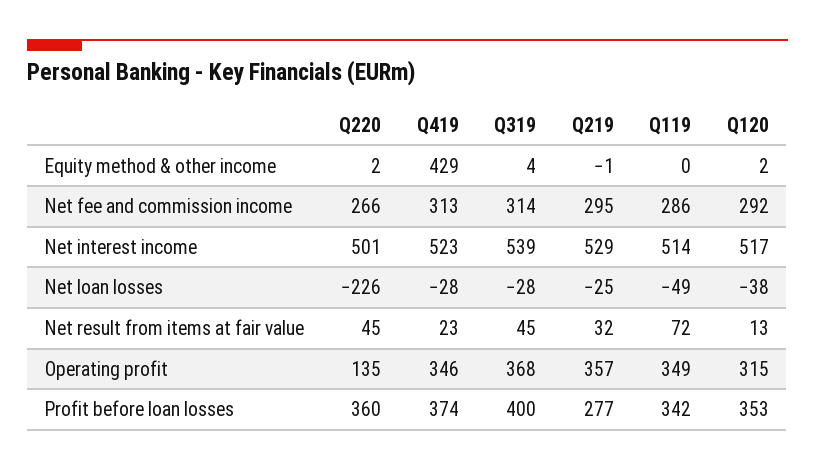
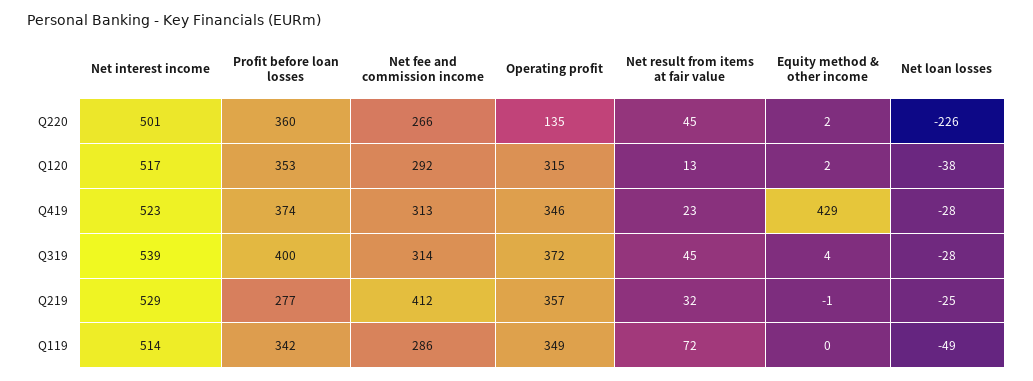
  {
    "Q220": {
      "Equity method & other income": 2,
      "Net fee and commission income": 266,
      "Net interest income": 501,
      "Net loan losses": -226,
      "Net result from items at fair value": 45,
      "Operating profit": 135,
      "Profit before loan losses": 360
    },
    "Q419": {
      "Equity method & other income": 429,
      "Net fee and commission income": 313,
      "Net interest income": 523,
      "Net loan losses": -28,
      "Net result from items at fair value": 23,
      "Operating profit": 346,
      "Profit before loan losses": 374
    },
    "Q319": {
      "Equity method & other income": 4,
      "Net fee and commission income": 314,
      "Net interest income": 539,
      "Net loan losses": -28,
      "Net result from items at fair value": 45,
-     "Operating profit": 368,
+     "Operating profit": 372,
      "Profit before loan losses": 400
    },
    "Q219": {
      "Equity method & other income": -1,
-     "Net fee and commission income": 295,
+     "Net fee and commission income": 412,
      "Net interest income": 529,
      "Net loan losses": -25,
      "Net result from items at fair value": 32,
      "Operating profit": 357,
      "Profit before loan losses": 277
    },
    "Q119": {
      "Equity method & other income": 0,
      "Net fee and commission income": 286,
      "Net interest income": 514,
      "Net loan losses": -49,
      "Net result from items at fair value": 72,
      "Operating profit": 349,
      "Profit before loan losses": 342
    },
    "Q120": {
      "Equity method & other income": 2,
      "Net fee and commission income": 292,
      "Net interest income": 517,
      "Net loan losses": -38,
      "Net result from items at fair value": 13,
      "Operating profit": 315,
      "Profit before loan losses": 353
    }
  }

